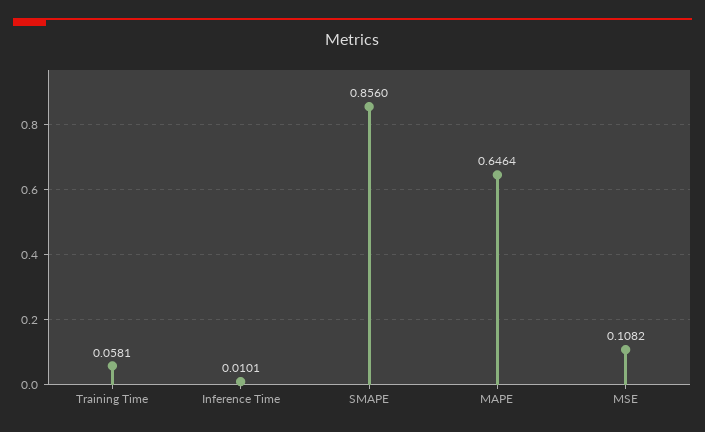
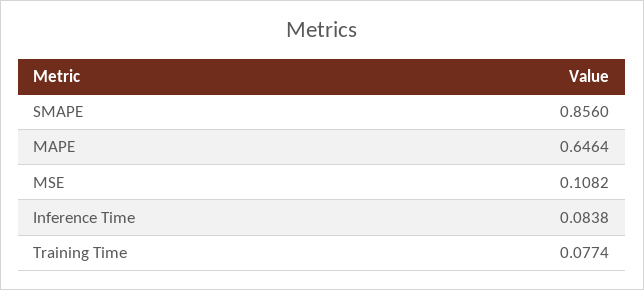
  {
-   "Training Time": 0.0581,
+   "Training Time": 0.0774,
-   "Inference Time": 0.0101,
+   "Inference Time": 0.0838,
    "SMAPE": 0.856,
    "MAPE": 0.6464,
    "MSE": 0.1082
  }

